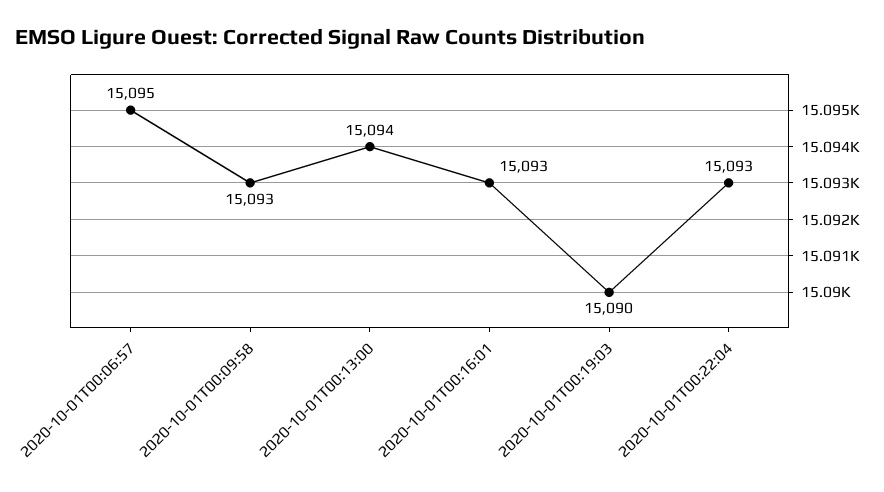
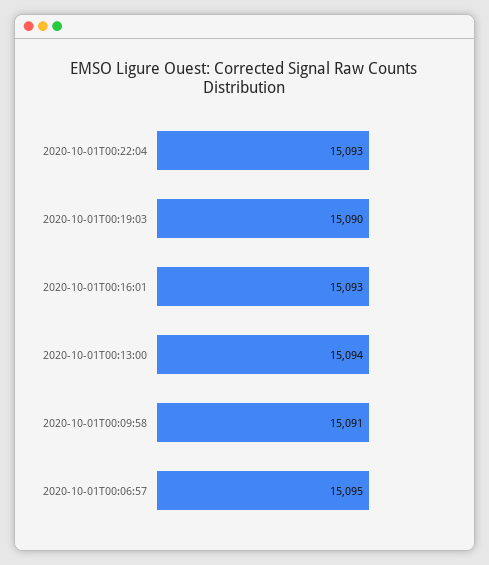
  {
    "2020-10-01T00:06:57": 15095,
-   "2020-10-01T00:09:58": 15093,
+   "2020-10-01T00:09:58": 15091,
    "2020-10-01T00:13:00": 15094,
    "2020-10-01T00:16:01": 15093,
    "2020-10-01T00:19:03": 15090,
    "2020-10-01T00:22:04": 15093
  }

